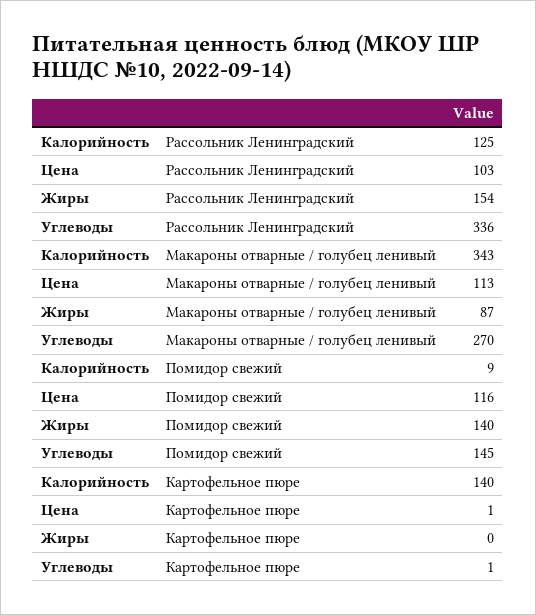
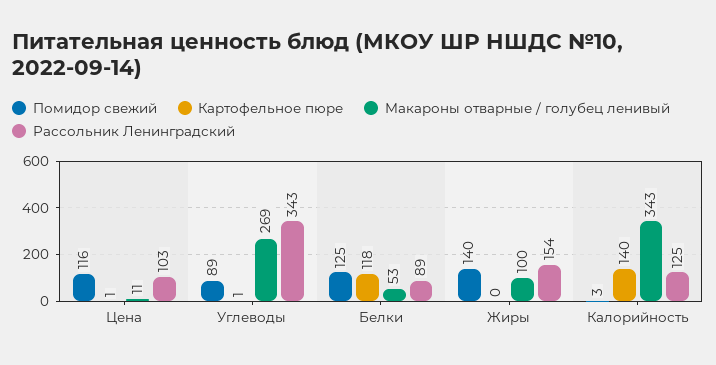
  {
    "Рассольник Ленинградский": {
      "Калорийность": 125,
      "Цена": 103,
      "Жиры": 154,
-     "Углеводы": 336
+     "Углеводы": 343,
+     "Белки": 89
    },
    "Макароны отварные / голубец ленивый": {
      "Калорийность": 343,
-     "Цена": 113,
+     "Цена": 11,
-     "Жиры": 87,
+     "Жиры": 100,
-     "Углеводы": 270
+     "Углеводы": 269,
+     "Белки": 53
    },
    "Помидор свежий": {
-     "Калорийность": 9,
+     "Калорийность": 3,
      "Цена": 116,
      "Жиры": 140,
-     "Углеводы": 145
+     "Углеводы": 89,
+     "Белки": 125
    },
    "Картофельное пюре": {
      "Калорийность": 140,
      "Цена": 1,
      "Жиры": 0,
-     "Углеводы": 1
+     "Углеводы": 1,
+     "Белки": 118
    }
  }

